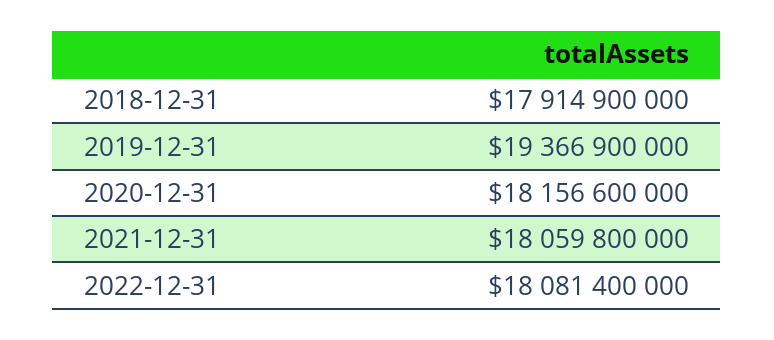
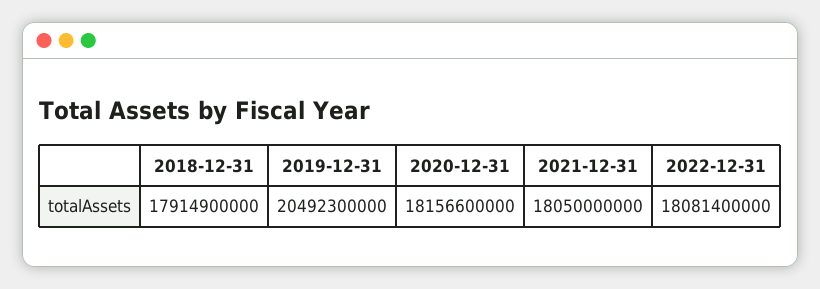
  {
    "2018-12-31": 17914900000,
-   "2019-12-31": 19366900000,
+   "2019-12-31": 20492300000,
    "2020-12-31": 18156600000,
-   "2021-12-31": 18059800000,
+   "2021-12-31": 18050000000,
    "2022-12-31": 18081400000
  }

